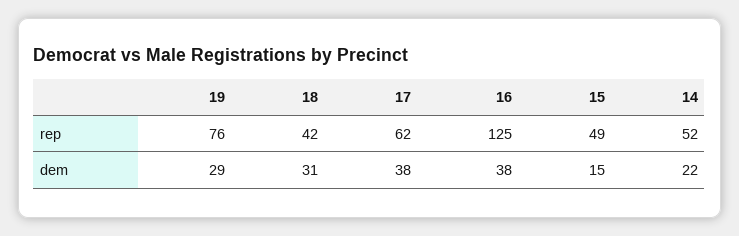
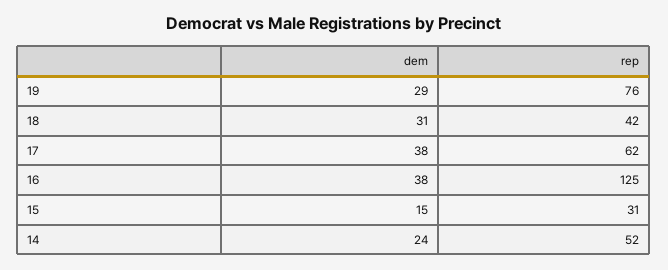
  {
    "19": {
      "rep": 76,
      "dem": 29
    },
    "18": {
      "rep": 42,
      "dem": 31
    },
    "17": {
      "rep": 62,
      "dem": 38
    },
    "16": {
      "rep": 125,
      "dem": 38
    },
    "15": {
-     "rep": 49,
+     "rep": 31,
      "dem": 15
    },
    "14": {
      "rep": 52,
-     "dem": 22
+     "dem": 24
    }
  }

